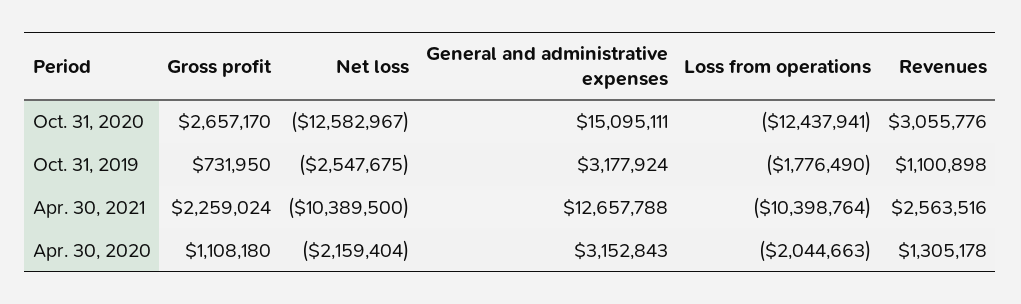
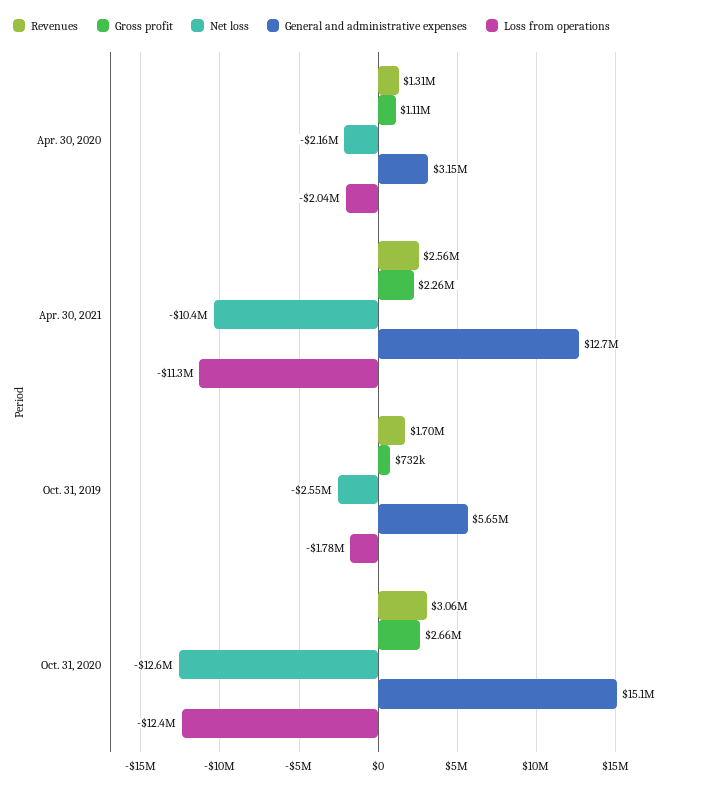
  {
    "Gross profit": {
      "Oct. 31, 2020": 2657170,
      "Oct. 31, 2019": 731950,
      "Apr. 30, 2021": 2259024,
      "Apr. 30, 2020": 1108180
    },
    "Net loss": {
      "Oct. 31, 2020": -12582967,
      "Oct. 31, 2019": -2547675,
      "Apr. 30, 2021": -10389500,
      "Apr. 30, 2020": -2159404
    },
    "General and administrative expenses": {
      "Oct. 31, 2020": 15095111,
-     "Oct. 31, 2019": 3177924,
+     "Oct. 31, 2019": 5650000,
      "Apr. 30, 2021": 12657788,
      "Apr. 30, 2020": 3152843
    },
    "Loss from operations": {
      "Oct. 31, 2020": -12437941,
      "Oct. 31, 2019": -1776490,
-     "Apr. 30, 2021": -10398764,
+     "Apr. 30, 2021": -11300000,
      "Apr. 30, 2020": -2044663
    },
    "Revenues": {
      "Oct. 31, 2020": 3055776,
-     "Oct. 31, 2019": 1100898,
+     "Oct. 31, 2019": 1700000,
      "Apr. 30, 2021": 2563516,
      "Apr. 30, 2020": 1305178
    }
  }

